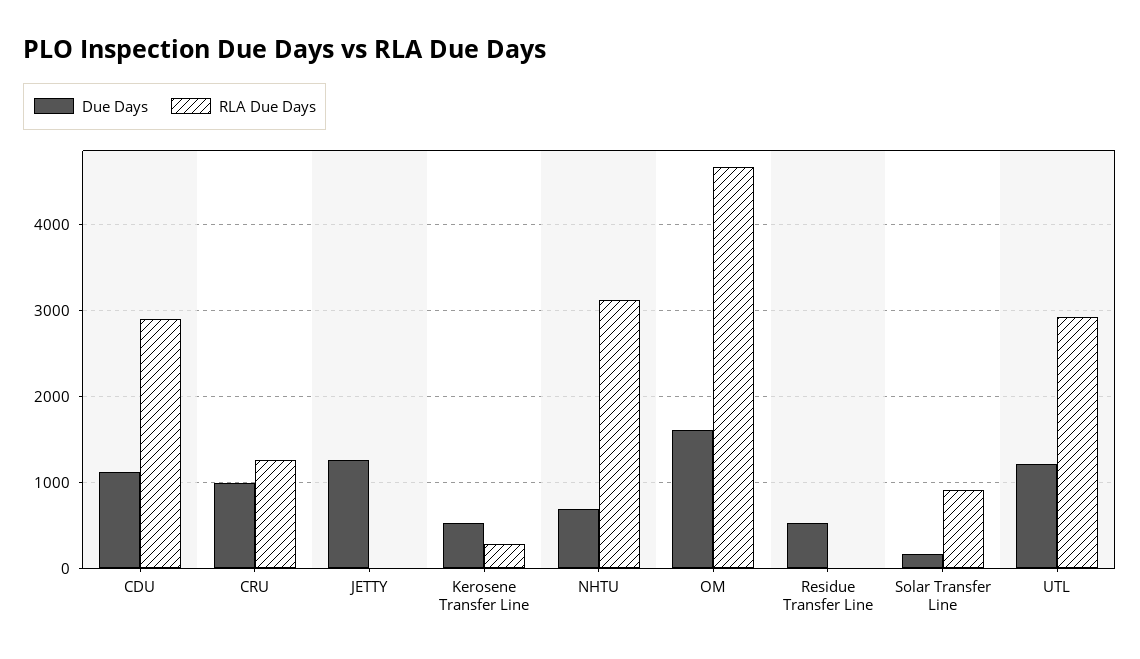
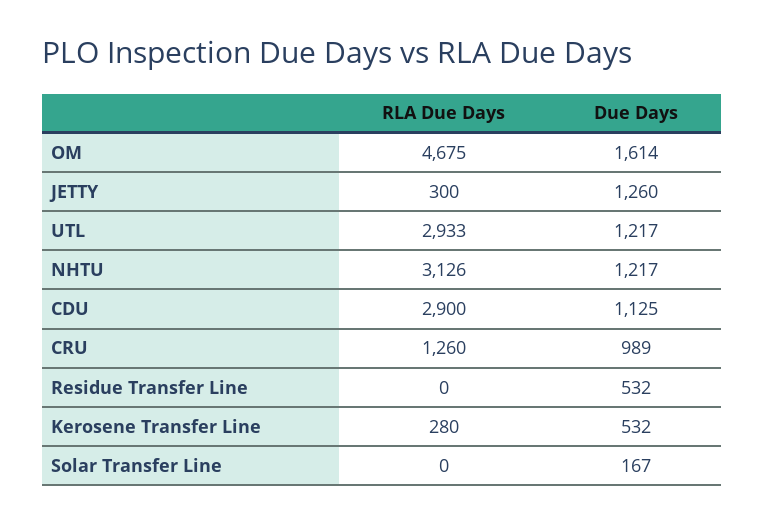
  {
    "Due Days": {
      "CDU": 1125,
      "CRU": 989,
      "JETTY": 1260,
      "Kerosene Transfer Line": 532,
-     "NHTU": 700,
+     "NHTU": 1217,
      "OM": 1614,
      "Residue Transfer Line": 532,
      "Solar Transfer Line": 167,
      "UTL": 1217
    },
    "RLA Due Days": {
      "CDU": 2900,
      "CRU": 1260,
-     "JETTY": 0,
+     "JETTY": 300,
      "Kerosene Transfer Line": 280,
      "NHTU": 3126,
      "OM": 4675,
      "Residue Transfer Line": 0,
-     "Solar Transfer Line": 900,
+     "Solar Transfer Line": 0,
      "UTL": 2933
    }
  }

